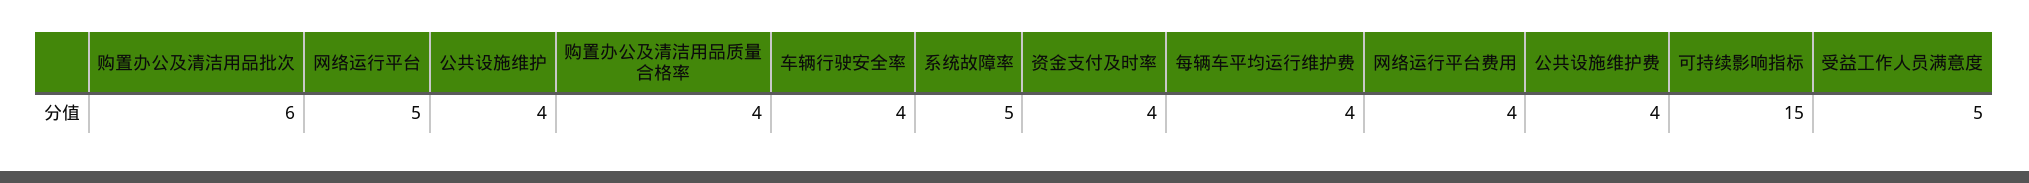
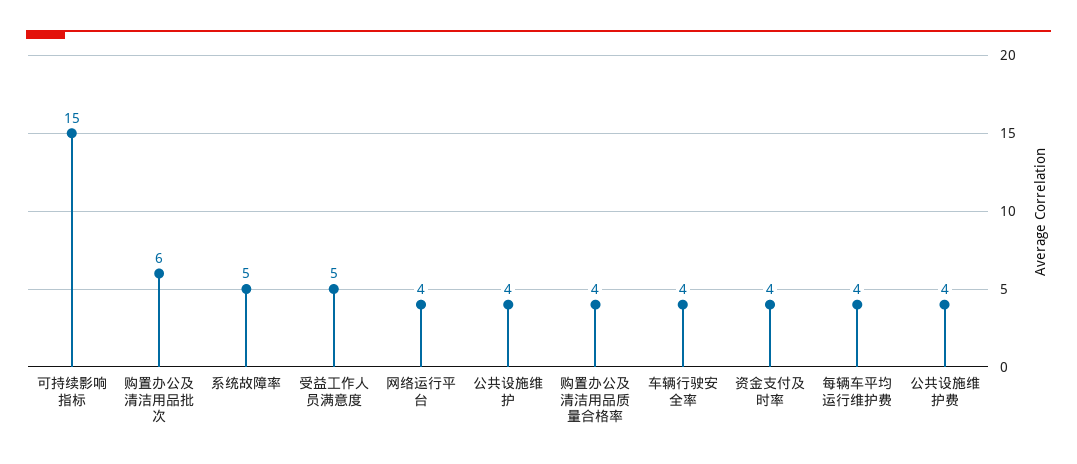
  {
    "购置办公及清洁用品批次": 6,
-   "网络运行平台": 5,
+   "网络运行平台": 4,
    "公共设施维护": 4,
    "购置办公及清洁用品质量合格率": 4,
    "车辆行驶安全率": 4,
    "系统故障率": 5,
    "资金支付及时率": 4,
    "每辆车平均运行维护费": 4,
-   "网络运行平台费用": 4,
    "公共设施维护费": 4,
    "可持续影响指标": 15,
    "受益工作人员满意度": 5
  }

